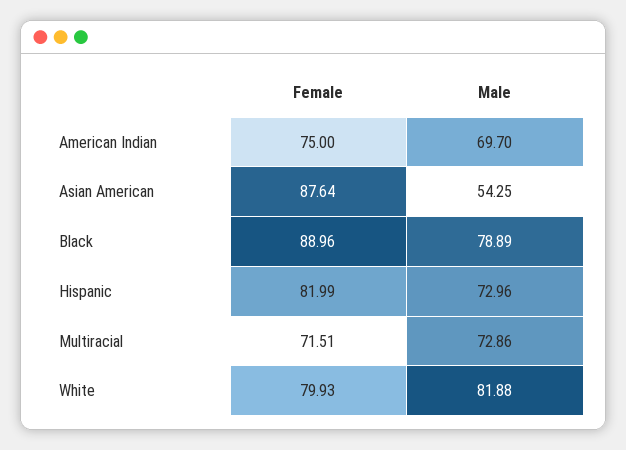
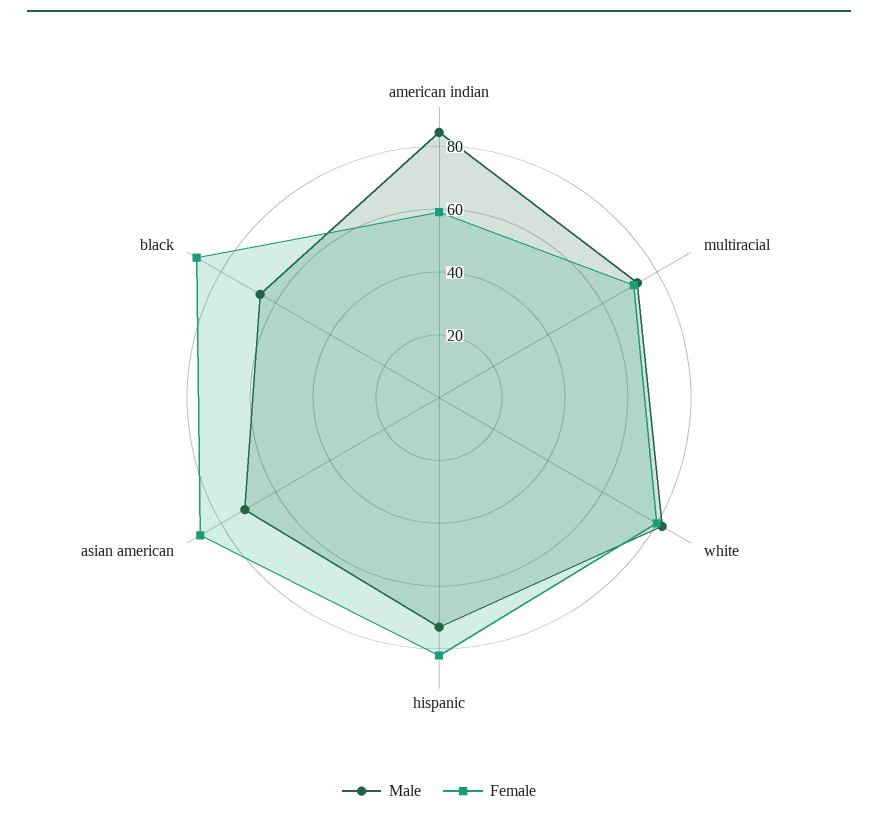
  {
    "Female": {
-     "American Indian": 75,
+     "American Indian": 60,
      "Asian American": 87.64,
      "Black": 88.96,
      "Hispanic": 81.99,
      "Multiracial": 71.51,
      "White": 79.93
    },
    "Male": {
-     "American Indian": 69.7,
+     "American Indian": 85,
-     "Asian American": 54.25,
+     "Asian American": 70,
-     "Black": 78.89,
+     "Black": 65,
      "Hispanic": 72.96,
      "Multiracial": 72.86,
      "White": 81.88
    }
  }

